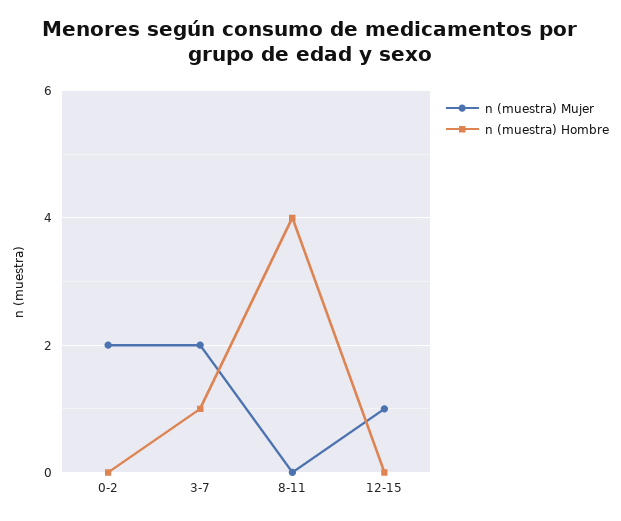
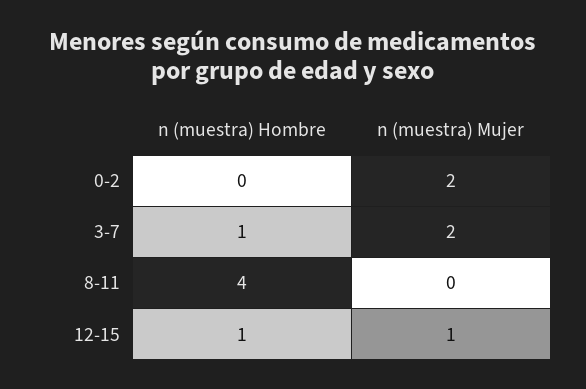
  {
    "n (muestra) Mujer": {
      "0-2": 2,
      "3-7": 2,
      "8-11": 0,
      "12-15": 1
    },
    "n (muestra) Hombre": {
      "0-2": 0,
      "3-7": 1,
      "8-11": 4,
-     "12-15": 0
+     "12-15": 1
    }
  }

